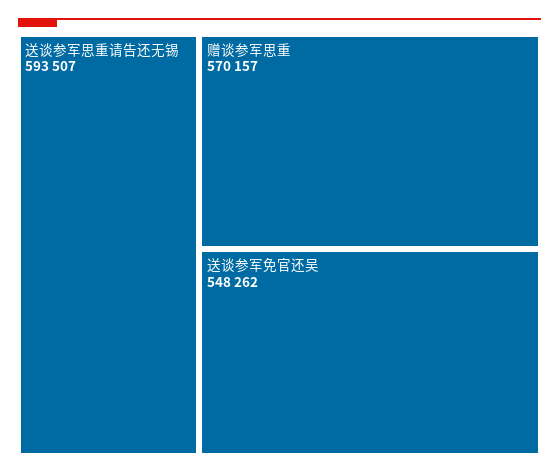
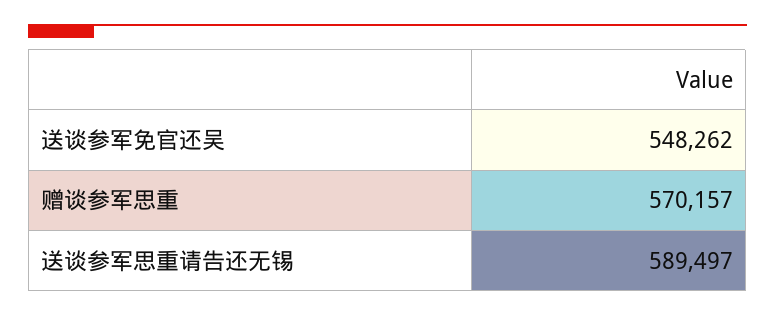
  {
-   "送谈参军思重请告还无锡": 593507,
+   "送谈参军思重请告还无锡": 589497,
    "赠谈参军思重": 570157,
    "送谈参军免官还吴": 548262
  }

